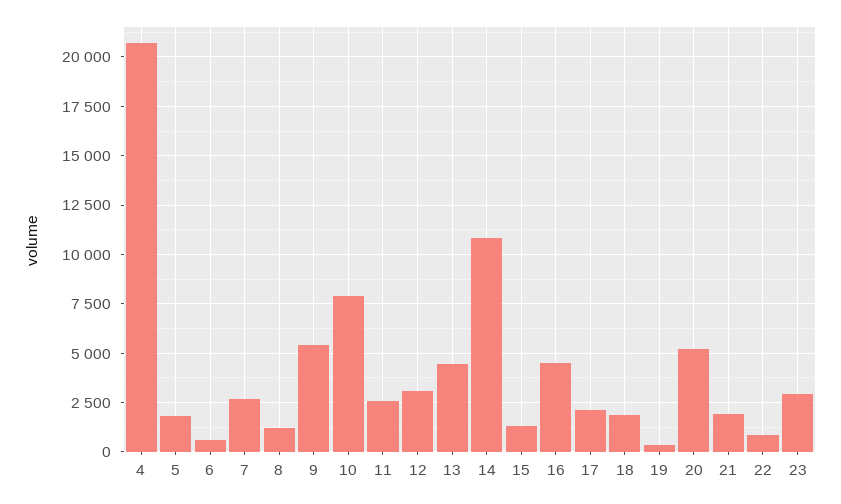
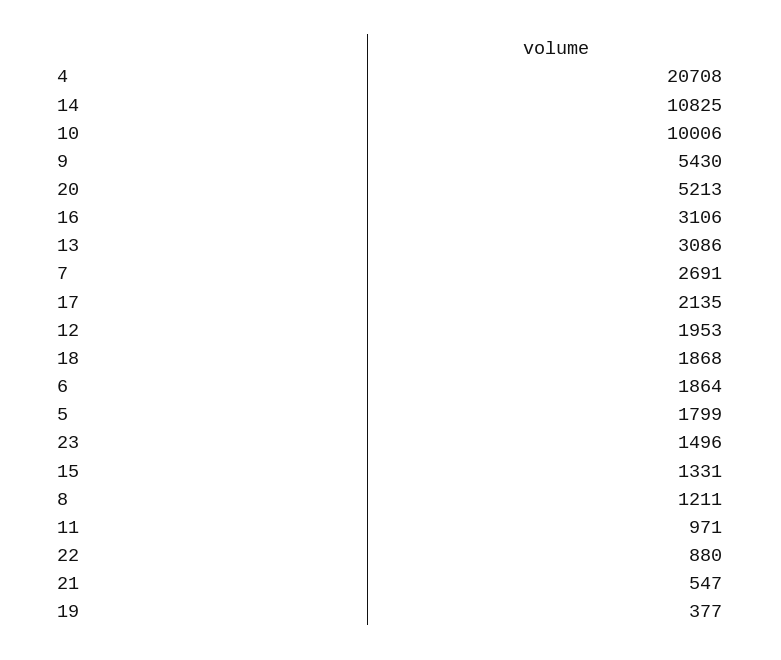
  {
    "4": 20708,
    "5": 1799,
-   "6": 500,
+   "6": 1864,
    "7": 2691,
    "8": 1211,
    "9": 5430,
-   "10": 8000,
+   "10": 10006,
-   "11": 2500,
+   "11": 971,
-   "12": 3000,
+   "12": 1953,
-   "13": 4500,
+   "13": 3086,
    "14": 10825,
    "15": 1331,
-   "16": 4500,
+   "16": 3106,
    "17": 2135,
    "18": 1868,
    "19": 377,
    "20": 5213,
-   "21": 2000,
+   "21": 547,
    "22": 880,
-   "23": 3000
+   "23": 1496
  }

